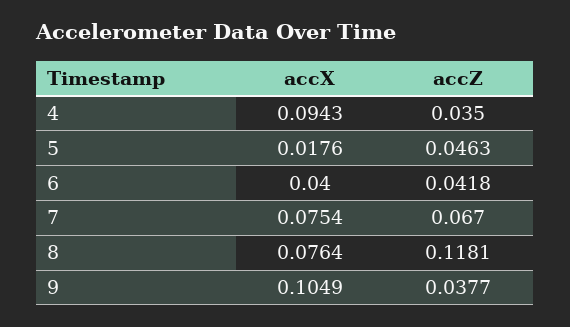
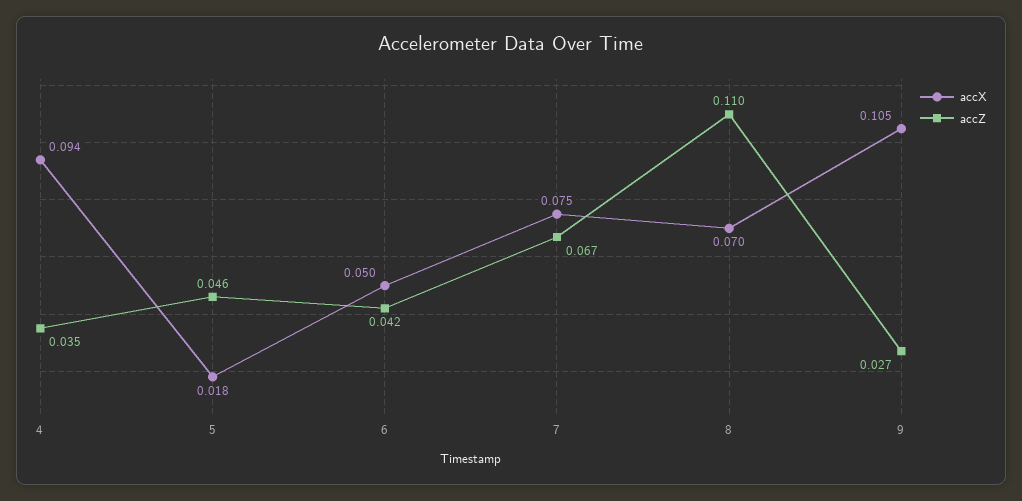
  {
    "accX": {
      "4": 0.0943,
      "5": 0.0176,
-     "6": 0.04,
+     "6": 0.05,
      "7": 0.0754,
-     "8": 0.0764,
+     "8": 0.07,
      "9": 0.1049
    },
    "accZ": {
      "4": 0.035,
      "5": 0.0463,
      "6": 0.0418,
      "7": 0.067,
-     "8": 0.1181,
+     "8": 0.11,
-     "9": 0.0377
+     "9": 0.027
    }
  }

